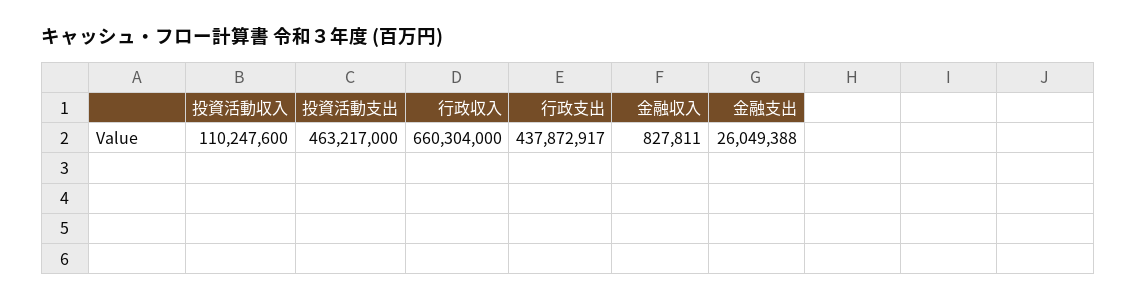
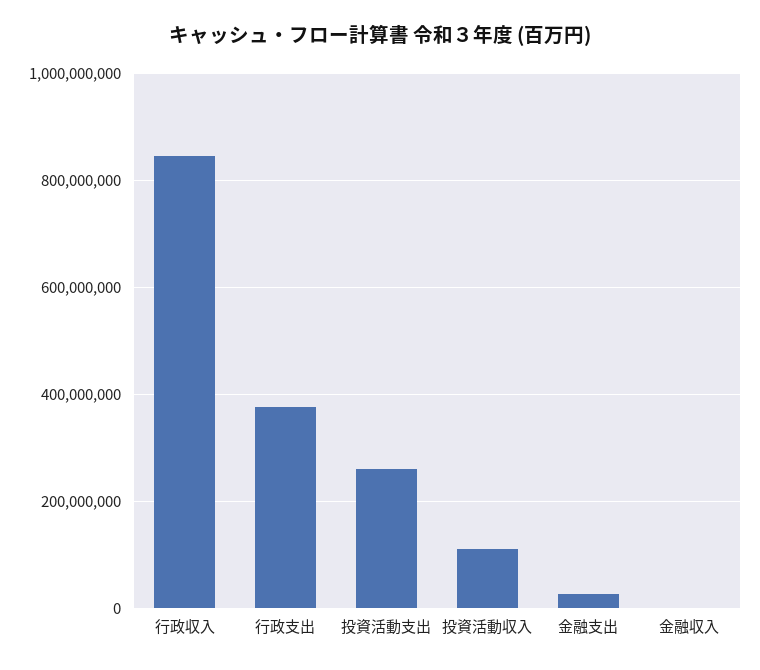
  {
    "投資活動収入": 110247600,
-   "投資活動支出": 463217000,
+   "投資活動支出": 260000000,
-   "行政収入": 660304000,
+   "行政収入": 840000000,
-   "行政支出": 437872917,
+   "行政支出": 380000000,
    "金融収入": 827811,
    "金融支出": 26049388
  }

